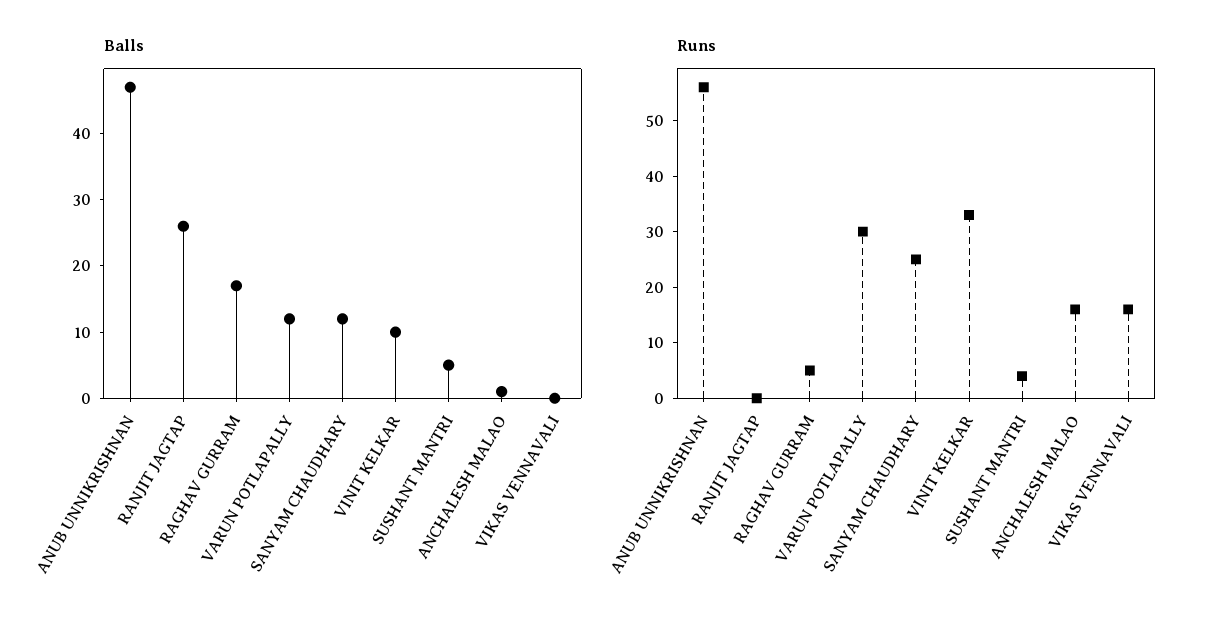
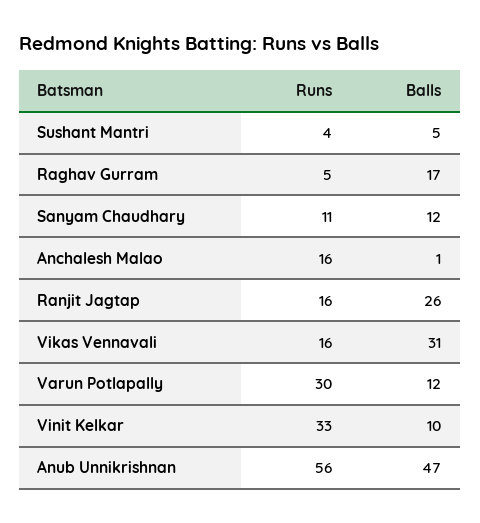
  {
    "Balls": {
      "ANUB UNNIKRISHNAN": 47,
      "RANJIT JAGTAP": 26,
      "RAGHAV GURRAM": 17,
      "VARUN POTLAPALLY": 12,
      "SANYAM CHAUDHARY": 12,
      "VINIT KELKAR": 10,
      "SUSHANT MANTRI": 5,
      "ANCHALESH MALAO": 1,
-     "VIKAS VENNAVALI": 0
+     "VIKAS VENNAVALI": 31
    },
    "Runs": {
      "ANUB UNNIKRISHNAN": 56,
-     "RANJIT JAGTAP": 0,
+     "RANJIT JAGTAP": 16,
      "RAGHAV GURRAM": 5,
      "VARUN POTLAPALLY": 30,
-     "SANYAM CHAUDHARY": 25,
+     "SANYAM CHAUDHARY": 11,
      "VINIT KELKAR": 33,
      "SUSHANT MANTRI": 4,
      "ANCHALESH MALAO": 16,
      "VIKAS VENNAVALI": 16
    }
  }

